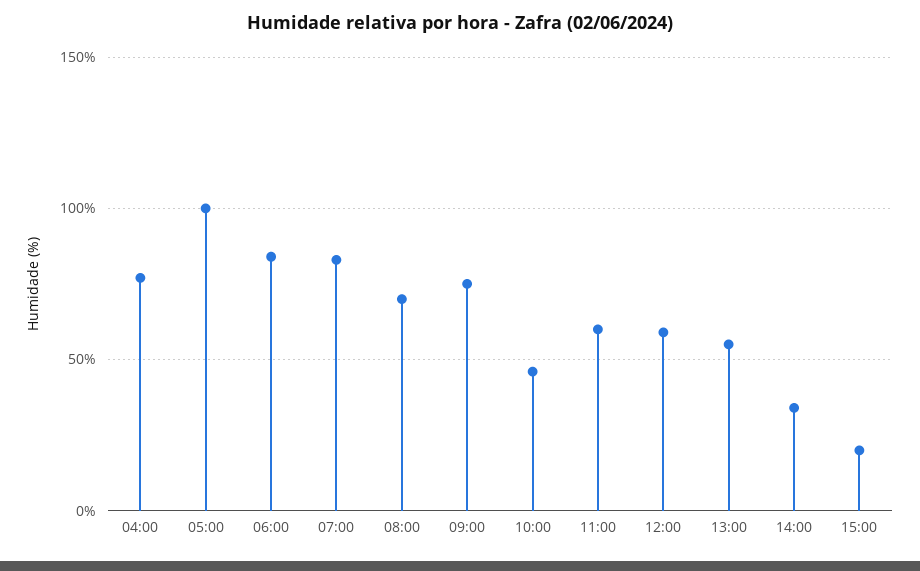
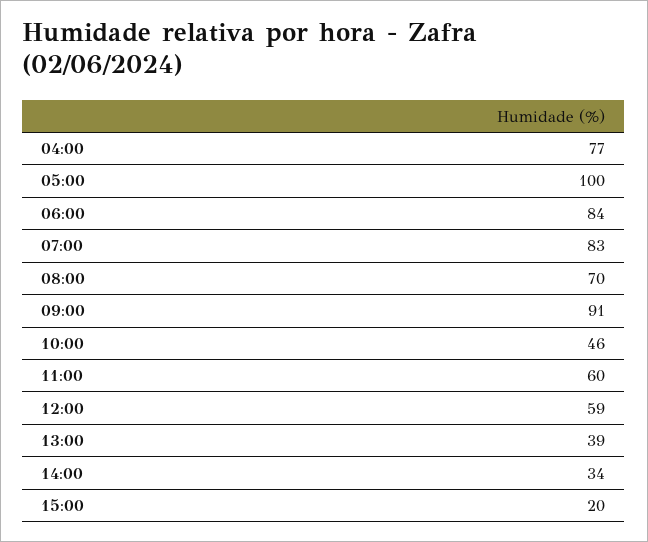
  {
    "04:00": 77,
    "05:00": 100,
    "06:00": 84,
    "07:00": 83,
    "08:00": 70,
-   "09:00": 75,
+   "09:00": 91,
    "10:00": 46,
    "11:00": 60,
    "12:00": 59,
-   "13:00": 55,
+   "13:00": 39,
    "14:00": 34,
    "15:00": 20
  }

